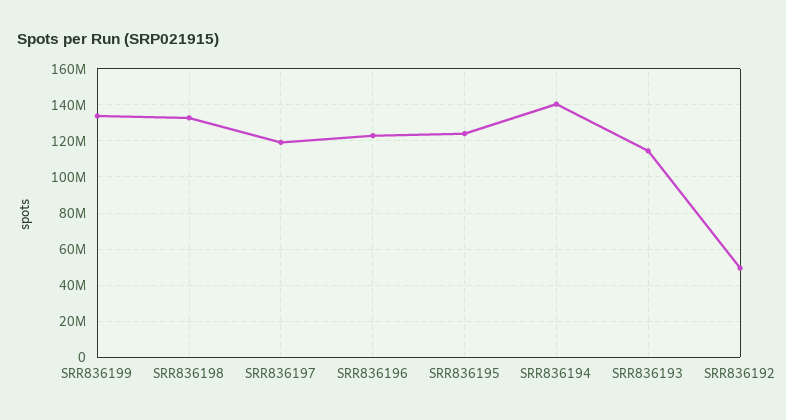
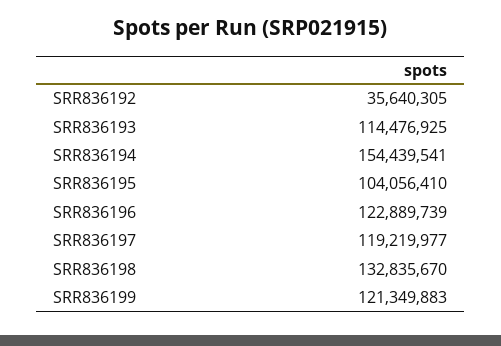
  {
-   "SRR836199": 135000000,
+   "SRR836199": 121349883,
    "SRR836198": 132835670,
    "SRR836197": 119219977,
    "SRR836196": 122889739,
-   "SRR836195": 125000000,
+   "SRR836195": 104056410,
-   "SRR836194": 140000000,
+   "SRR836194": 154439541,
    "SRR836193": 114476925,
-   "SRR836192": 50000000
+   "SRR836192": 35640305
  }

